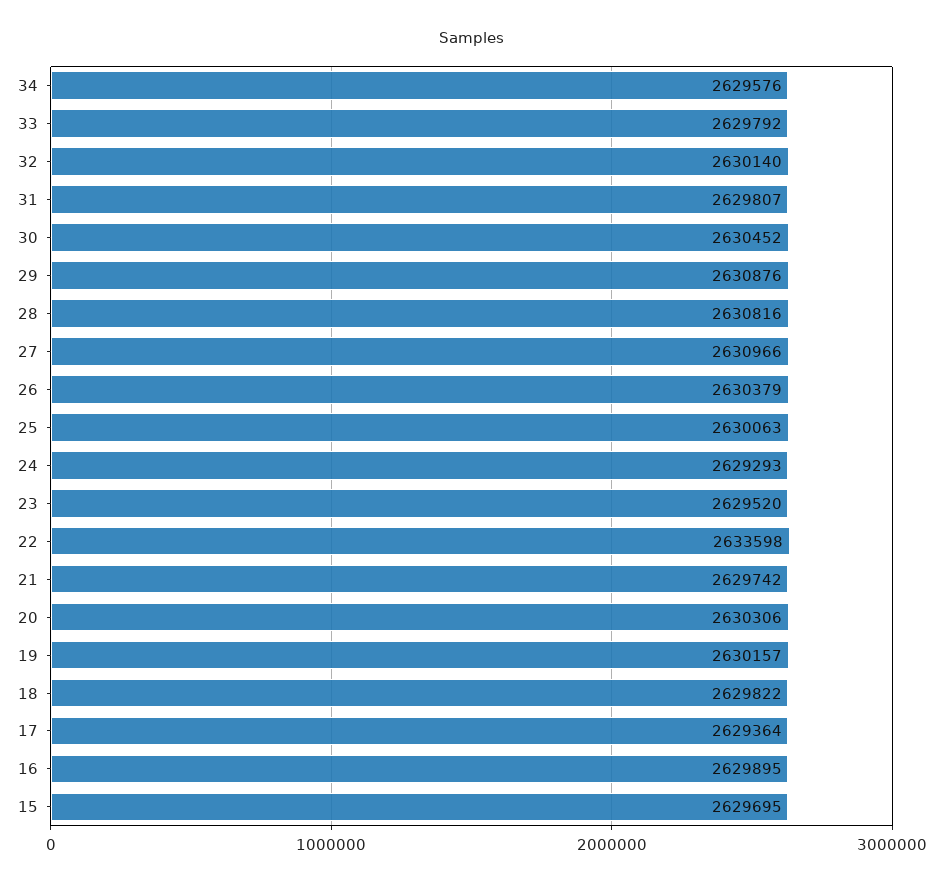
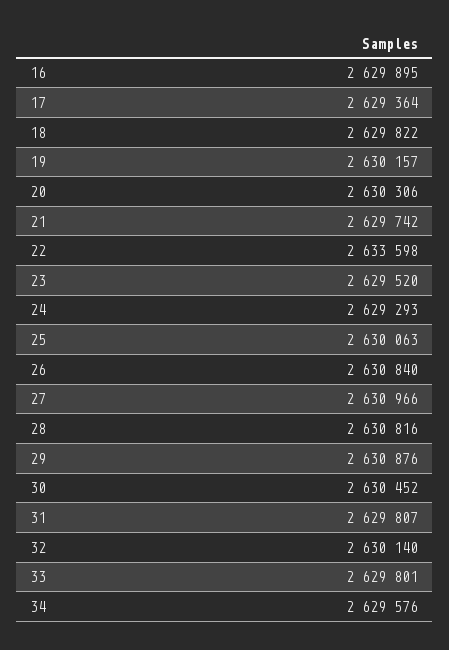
  {
    "34": 2629576,
-   "33": 2629792,
+   "33": 2629801,
    "32": 2630140,
    "31": 2629807,
    "30": 2630452,
    "29": 2630876,
    "28": 2630816,
    "27": 2630966,
-   "26": 2630379,
+   "26": 2630840,
    "25": 2630063,
    "24": 2629293,
    "23": 2629520,
    "22": 2633598,
    "21": 2629742,
    "20": 2630306,
    "19": 2630157,
    "18": 2629822,
    "17": 2629364,
-   "16": 2629895,
+   "16": 2629895
-   "15": 2629695
  }

